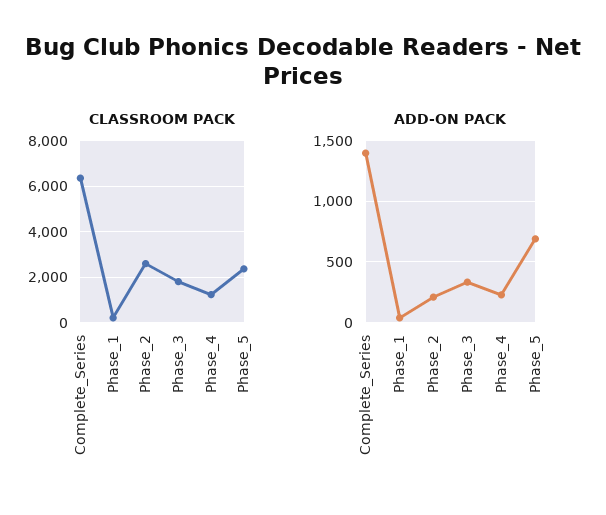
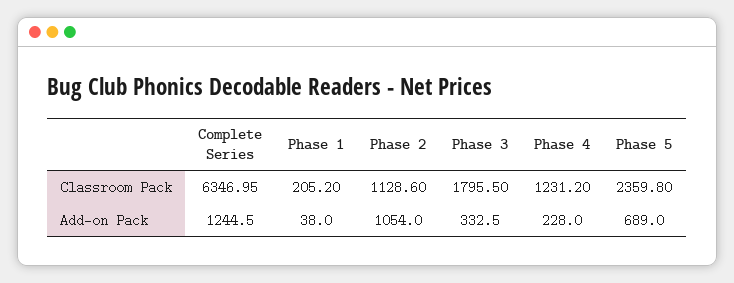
  {
    "CLASSROOM PACK": {
      "Complete_Series": 6346.95,
      "Phase_1": 205.2,
-     "Phase_2": 2500,
+     "Phase_2": 1128.6,
      "Phase_3": 1795.5,
      "Phase_4": 1231.2,
      "Phase_5": 2359.8
    },
    "ADD-ON PACK": {
-     "Complete_Series": 1400,
+     "Complete_Series": 1244.5,
      "Phase_1": 38,
-     "Phase_2": 200,
+     "Phase_2": 1054,
      "Phase_3": 332.5,
      "Phase_4": 228,
      "Phase_5": 689
    }
  }

